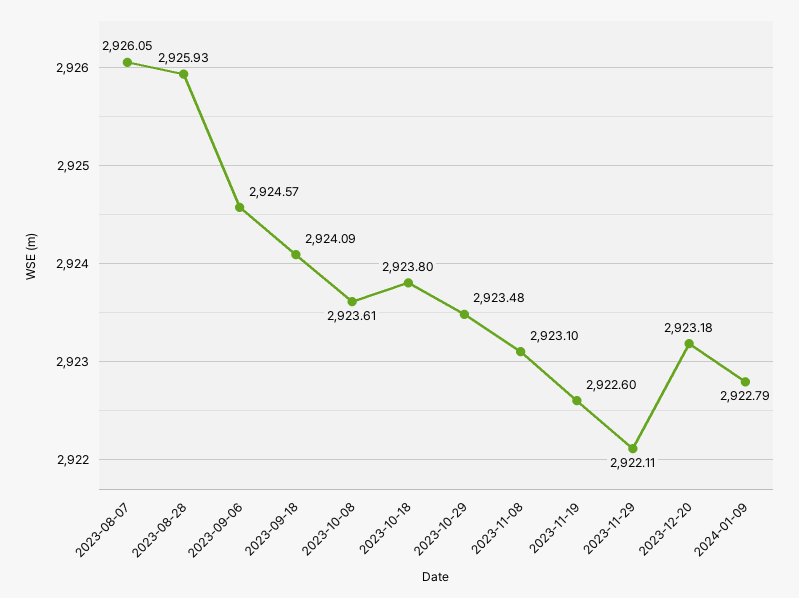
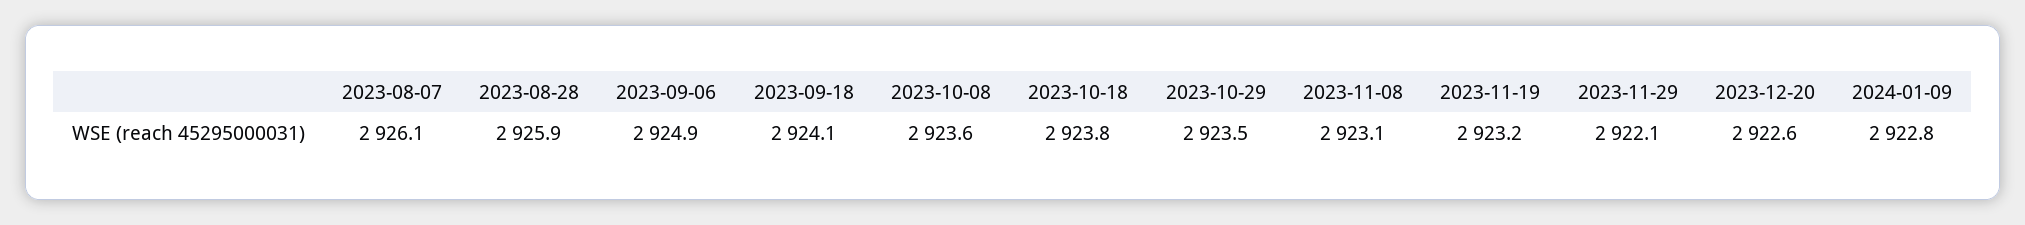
  {
    "2023-08-07": 2926.05,
    "2023-08-28": 2925.93,
-   "2023-09-06": 2924.57,
+   "2023-09-06": 2924.9,
    "2023-09-18": 2924.09,
    "2023-10-08": 2923.61,
    "2023-10-18": 2923.8,
    "2023-10-29": 2923.48,
    "2023-11-08": 2923.1,
-   "2023-11-19": 2922.6,
+   "2023-11-19": 2923.2,
    "2023-11-29": 2922.11,
-   "2023-12-20": 2923.18,
+   "2023-12-20": 2922.6,
    "2024-01-09": 2922.79
  }

